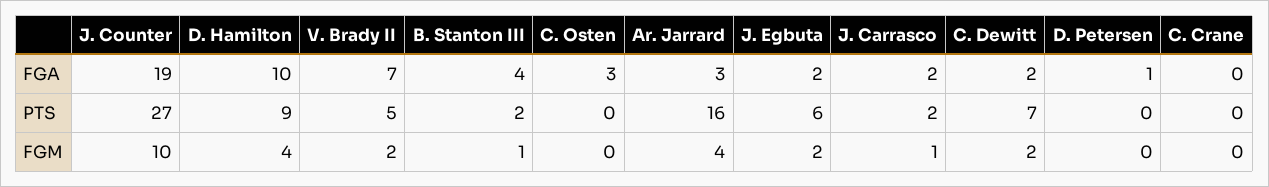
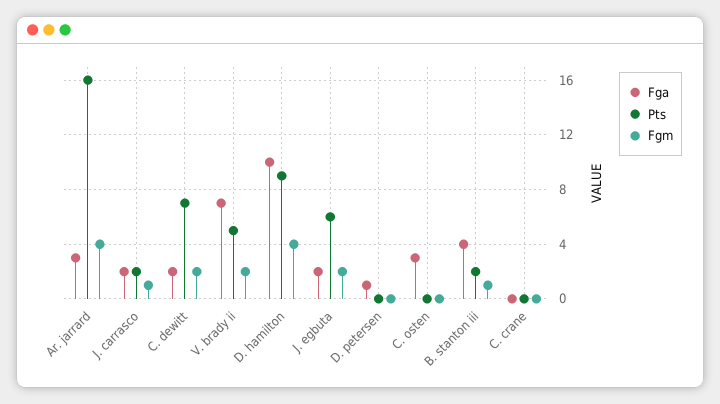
  {
    "FGA": {
-     "J. Counter": 19,
      "D. Hamilton": 10,
      "V. Brady II": 7,
      "B. Stanton III": 4,
      "C. Osten": 3,
      "Ar. Jarrard": 3,
      "J. Egbuta": 2,
      "J. Carrasco": 2,
      "C. Dewitt": 2,
      "D. Petersen": 1,
      "C. Crane": 0
    },
    "PTS": {
-     "J. Counter": 27,
      "D. Hamilton": 9,
      "V. Brady II": 5,
      "B. Stanton III": 2,
      "C. Osten": 0,
      "Ar. Jarrard": 16,
      "J. Egbuta": 6,
      "J. Carrasco": 2,
      "C. Dewitt": 7,
      "D. Petersen": 0,
      "C. Crane": 0
    },
    "FGM": {
-     "J. Counter": 10,
      "D. Hamilton": 4,
      "V. Brady II": 2,
      "B. Stanton III": 1,
      "C. Osten": 0,
      "Ar. Jarrard": 4,
      "J. Egbuta": 2,
      "J. Carrasco": 1,
      "C. Dewitt": 2,
      "D. Petersen": 0,
      "C. Crane": 0
    }
  }

